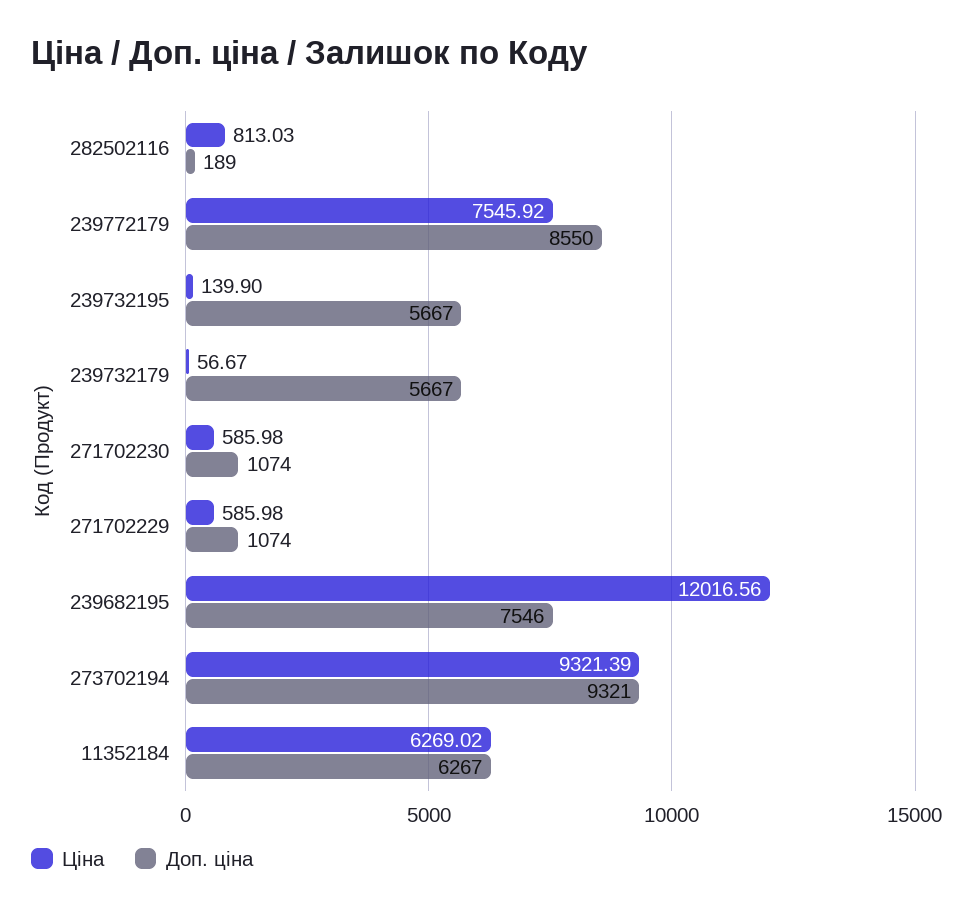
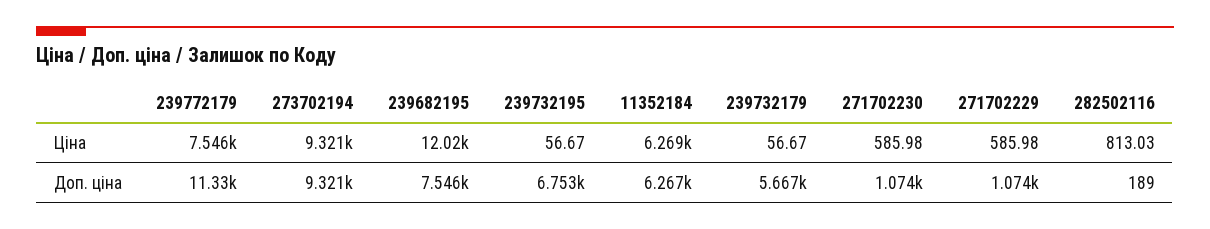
  {
    "Ціна": {
      "282502116": 813.03,
      "239772179": 7545.92,
-     "239732195": 139.9,
+     "239732195": 56.67,
      "239732179": 56.67,
      "271702230": 585.98,
      "271702229": 585.98,
      "239682195": 12016.56,
      "273702194": 9321.39,
      "11352184": 6269.02
    },
    "Доп. ціна": {
      "282502116": 189,
-     "239772179": 8550,
+     "239772179": 11330,
-     "239732195": 5667,
+     "239732195": 6753,
      "239732179": 5667,
      "271702230": 1074,
      "271702229": 1074,
      "239682195": 7546,
      "273702194": 9321,
      "11352184": 6267
    }
  }

